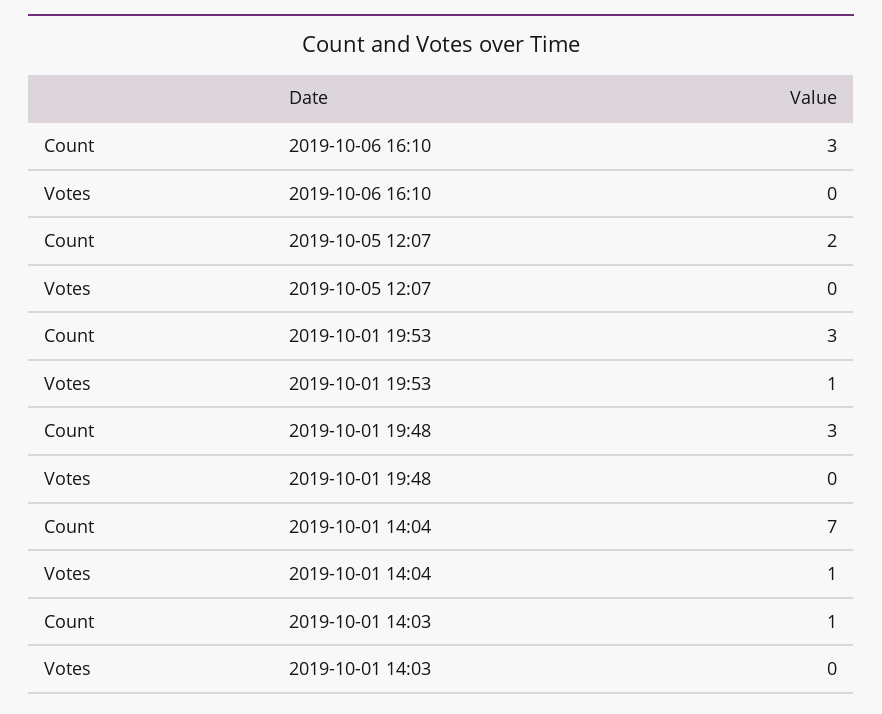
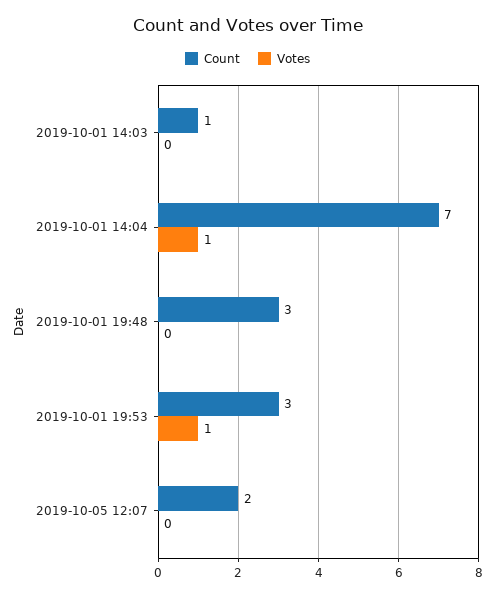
  {
    "Count": {
-     "2019-10-06 16:10": 3,
      "2019-10-05 12:07": 2,
      "2019-10-01 19:53": 3,
      "2019-10-01 19:48": 3,
      "2019-10-01 14:04": 7,
      "2019-10-01 14:03": 1
    },
    "Votes": {
-     "2019-10-06 16:10": 0,
      "2019-10-05 12:07": 0,
      "2019-10-01 19:53": 1,
      "2019-10-01 19:48": 0,
      "2019-10-01 14:04": 1,
      "2019-10-01 14:03": 0
    }
  }

